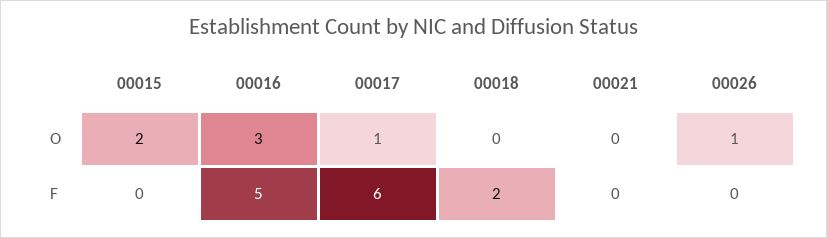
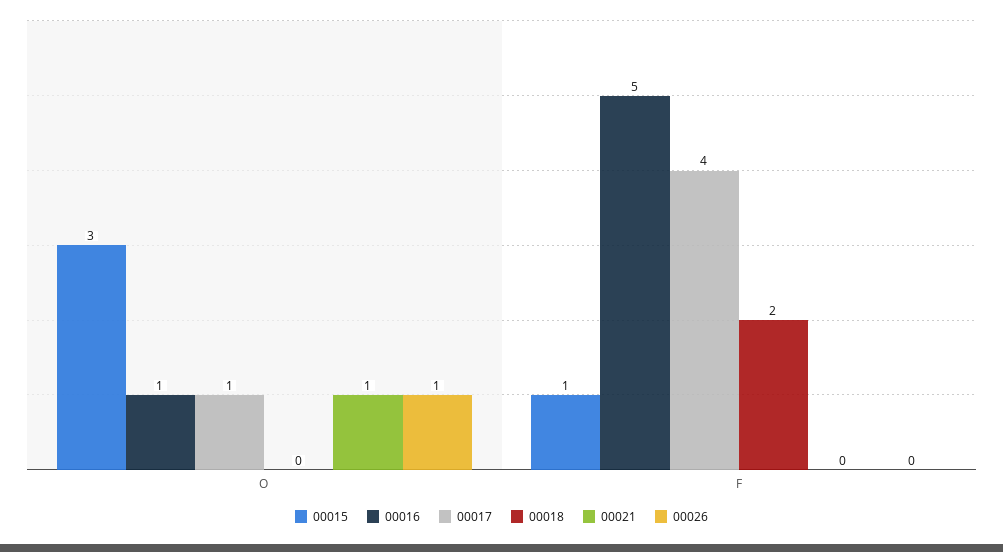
  {
    "00015": {
-     "O": 2,
+     "O": 3,
-     "F": 0
+     "F": 1
    },
    "00016": {
-     "O": 3,
+     "O": 1,
      "F": 5
    },
    "00017": {
      "O": 1,
-     "F": 6
+     "F": 4
    },
    "00018": {
      "O": 0,
      "F": 2
    },
    "00021": {
-     "O": 0,
+     "O": 1,
      "F": 0
    },
    "00026": {
      "O": 1,
      "F": 0
    }
  }

